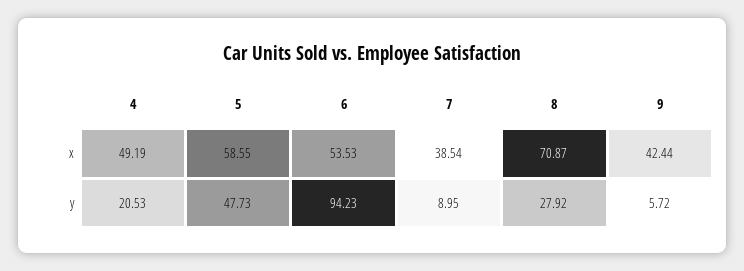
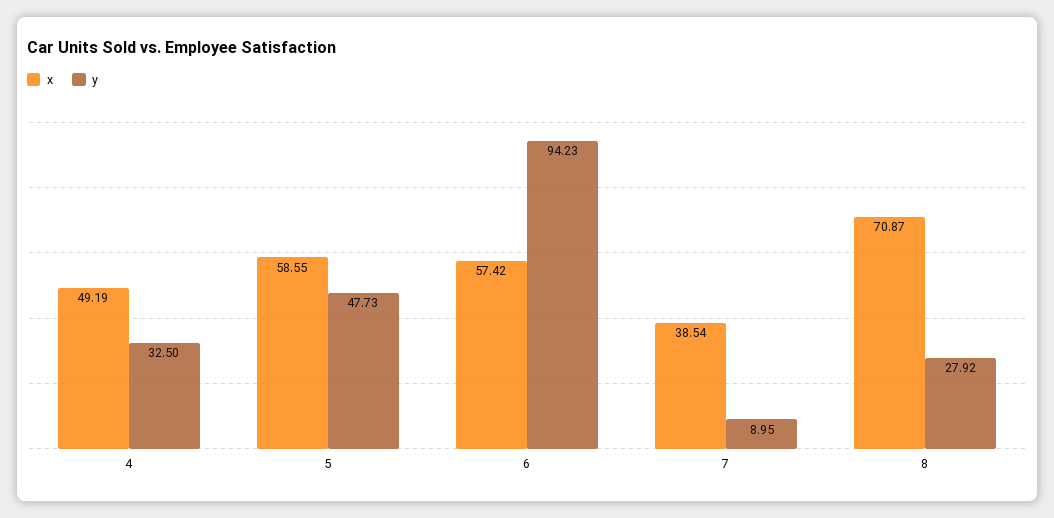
  {
    "x": {
      "4": 49.19,
      "5": 58.55,
-     "6": 53.53,
+     "6": 57.42,
      "7": 38.54,
-     "8": 70.87,
+     "8": 70.87
-     "9": 42.44
    },
    "y": {
-     "4": 20.53,
+     "4": 32.5,
      "5": 47.73,
      "6": 94.23,
      "7": 8.95,
-     "8": 27.92,
+     "8": 27.92
-     "9": 5.72
    }
  }

